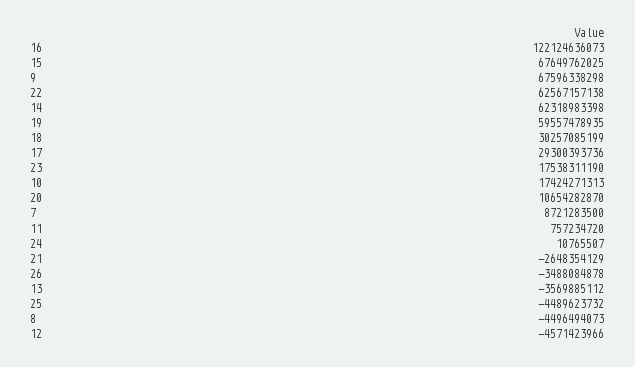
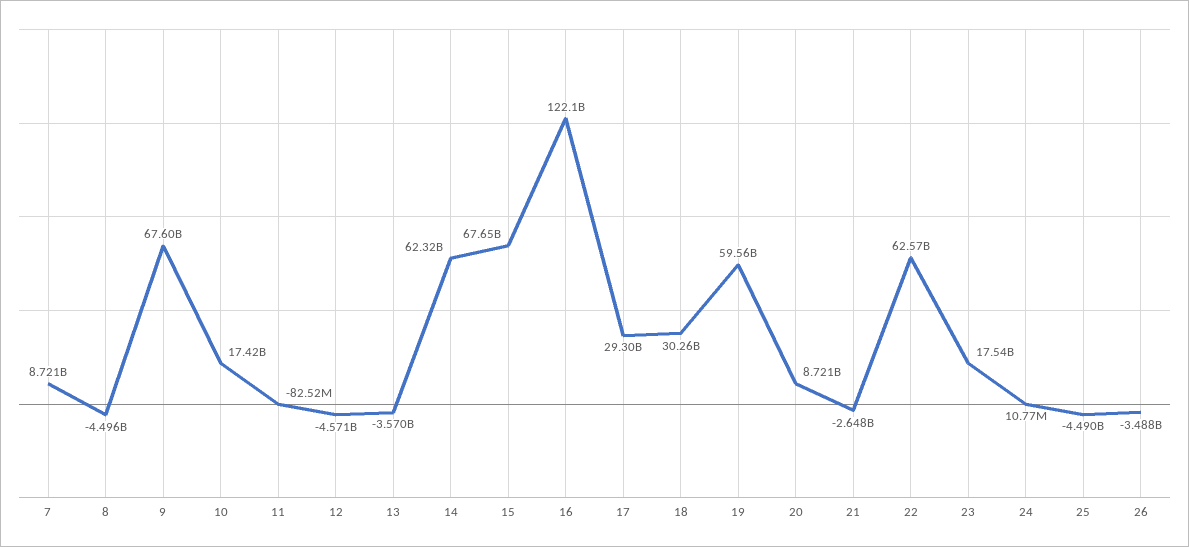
  {
    "16": 122124636073,
    "15": 67649762025,
    "9": 67596338298,
    "22": 62567157138,
    "14": 62318983398,
    "19": 59557478935,
    "18": 30257085199,
    "17": 29300393736,
    "23": 17538311190,
    "10": 17424271313,
-   "20": 10654282870,
+   "20": 8721000000,
    "7": 8721283500,
-   "11": 757234720,
+   "11": -82520000,
    "24": 10765507,
    "21": -2648354129,
    "26": -3488084878,
    "13": -3569885112,
    "25": -4489623732,
    "8": -4496494073,
    "12": -4571423966
  }

